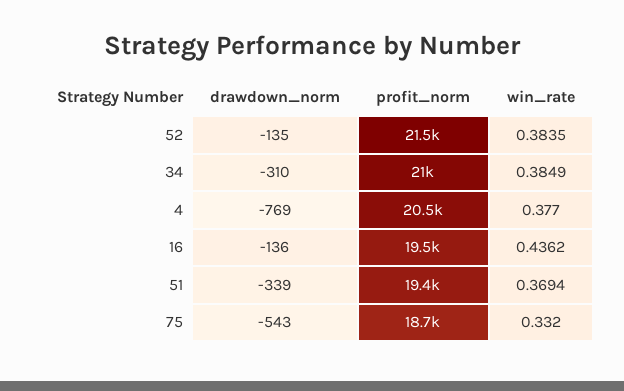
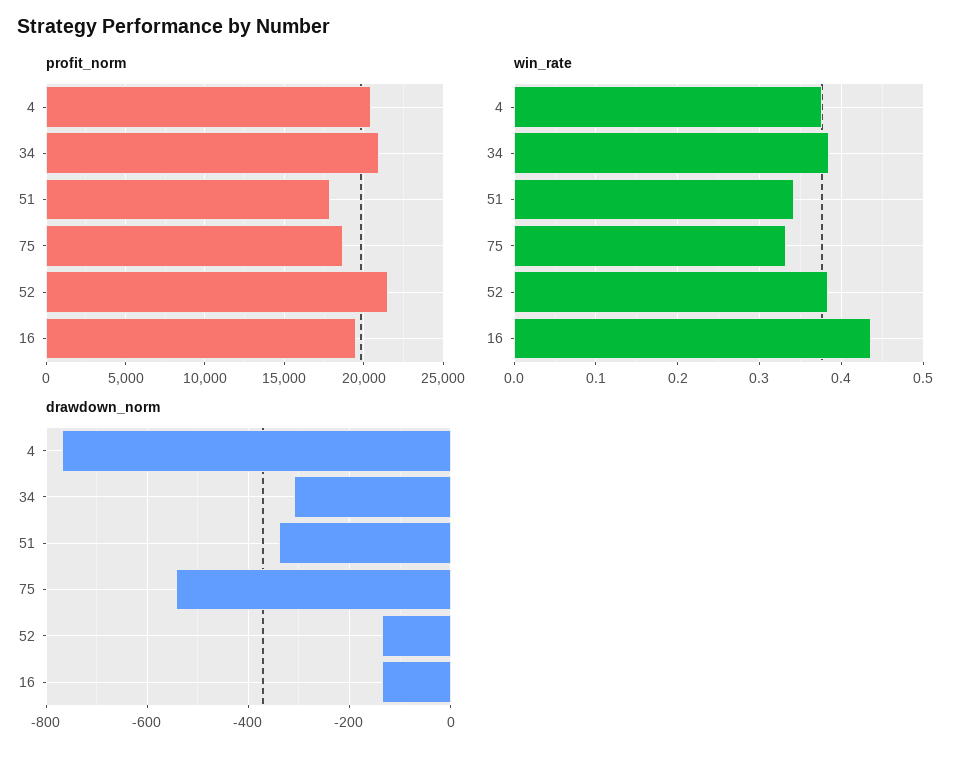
  {
    "drawdown_norm": {
      "52": -135,
      "34": -310,
      "4": -769,
      "16": -136,
      "51": -339,
      "75": -543
    },
    "profit_norm": {
      "52": 21500,
      "34": 21000,
      "4": 20500,
      "16": 19500,
-     "51": 19400,
+     "51": 18000,
      "75": 18700
    },
    "win_rate": {
      "52": 0.3835,
      "34": 0.3849,
      "4": 0.377,
      "16": 0.4362,
-     "51": 0.3694,
+     "51": 0.34,
      "75": 0.332
    }
  }

